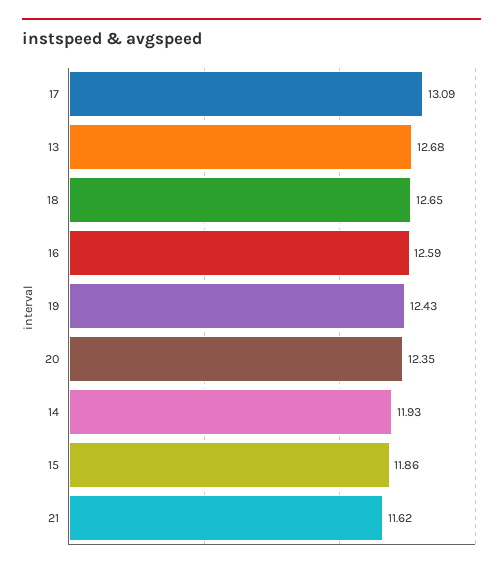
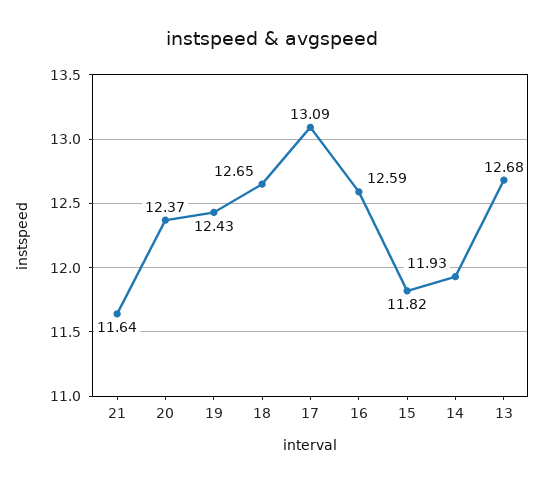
  {
    "17": 13.09,
    "13": 12.68,
    "18": 12.65,
    "16": 12.59,
    "19": 12.43,
-   "20": 12.35,
+   "20": 12.37,
    "14": 11.93,
-   "15": 11.86,
+   "15": 11.82,
-   "21": 11.62
+   "21": 11.64
  }

